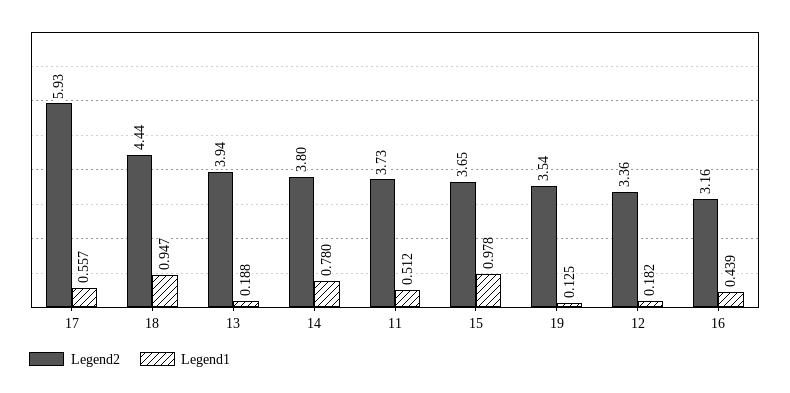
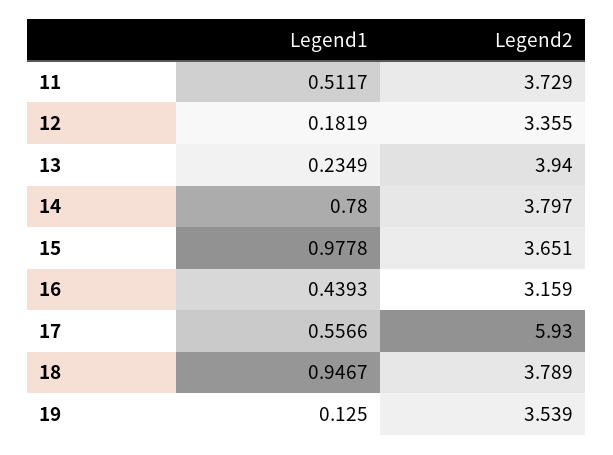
  {
    "Legend2": {
      "17": 5.93,
-     "18": 4.44,
+     "18": 3.789,
      "13": 3.94,
      "14": 3.797,
      "11": 3.729,
      "15": 3.651,
      "19": 3.539,
      "12": 3.355,
      "16": 3.159
    },
    "Legend1": {
      "17": 0.5566,
      "18": 0.9467,
-     "13": 0.188,
+     "13": 0.2349,
      "14": 0.78,
      "11": 0.5117,
      "15": 0.9778,
      "19": 0.125,
      "12": 0.1819,
      "16": 0.4393
    }
  }

